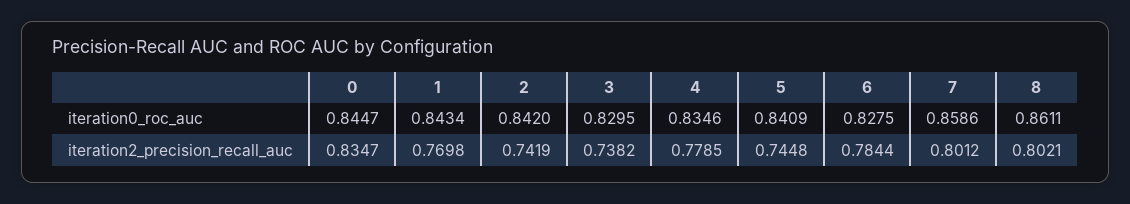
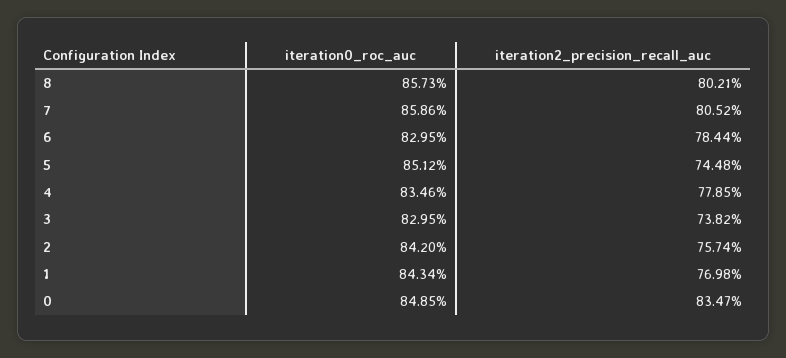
  {
    "0": {
-     "iteration0_roc_auc": 0.8447,
+     "iteration0_roc_auc": 0.8485,
      "iteration2_precision_recall_auc": 0.8347
    },
    "1": {
      "iteration0_roc_auc": 0.8434,
      "iteration2_precision_recall_auc": 0.7698
    },
    "2": {
      "iteration0_roc_auc": 0.842,
-     "iteration2_precision_recall_auc": 0.7419
+     "iteration2_precision_recall_auc": 0.7574
    },
    "3": {
      "iteration0_roc_auc": 0.8295,
      "iteration2_precision_recall_auc": 0.7382
    },
    "4": {
      "iteration0_roc_auc": 0.8346,
      "iteration2_precision_recall_auc": 0.7785
    },
    "5": {
-     "iteration0_roc_auc": 0.8409,
+     "iteration0_roc_auc": 0.8512,
      "iteration2_precision_recall_auc": 0.7448
    },
    "6": {
-     "iteration0_roc_auc": 0.8275,
+     "iteration0_roc_auc": 0.8295,
      "iteration2_precision_recall_auc": 0.7844
    },
    "7": {
      "iteration0_roc_auc": 0.8586,
-     "iteration2_precision_recall_auc": 0.8012
+     "iteration2_precision_recall_auc": 0.8052
    },
    "8": {
-     "iteration0_roc_auc": 0.8611,
+     "iteration0_roc_auc": 0.8573,
      "iteration2_precision_recall_auc": 0.8021
    }
  }

